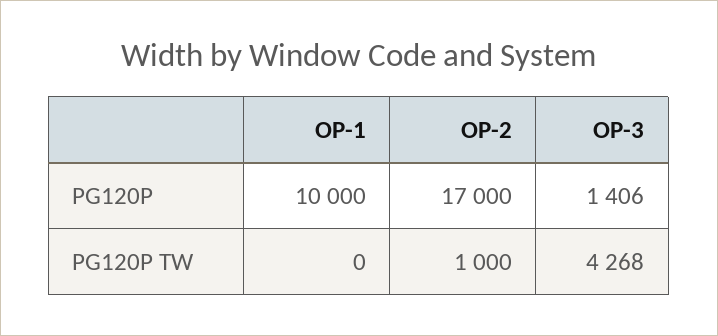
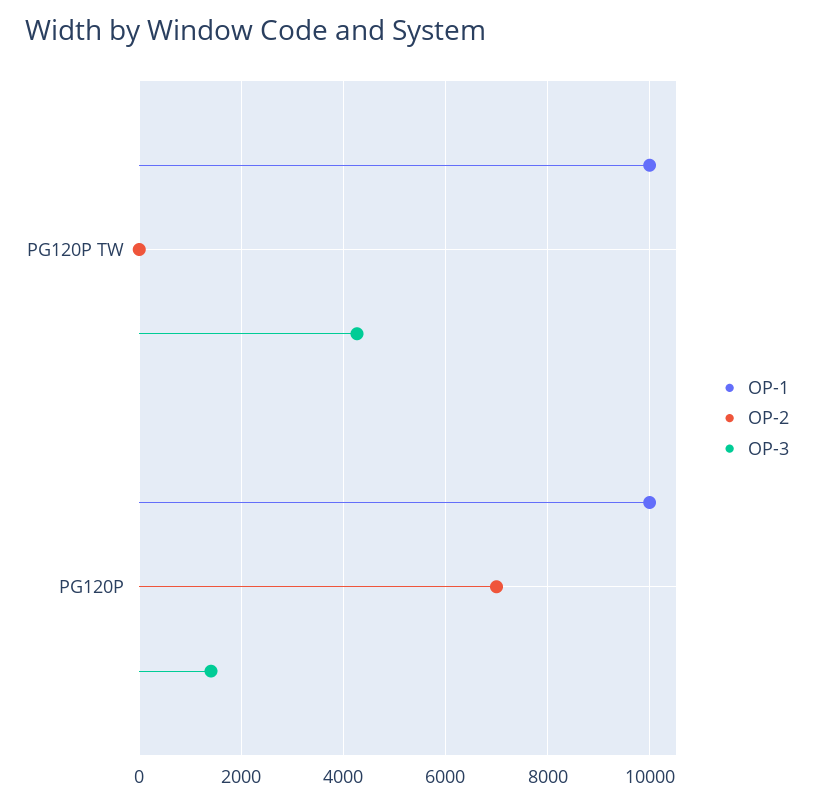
  {
    "OP-1": {
      "PG120P": 10000,
-     "PG120P TW": 0
+     "PG120P TW": 10000
    },
    "OP-2": {
-     "PG120P": 17000,
+     "PG120P": 7000,
-     "PG120P TW": 1000
+     "PG120P TW": 0
    },
    "OP-3": {
      "PG120P": 1406,
      "PG120P TW": 4268
    }
  }

